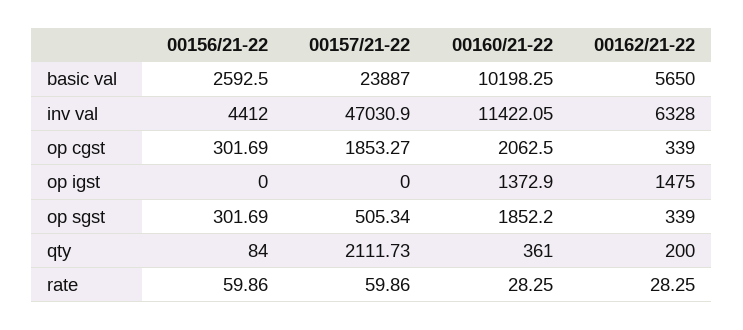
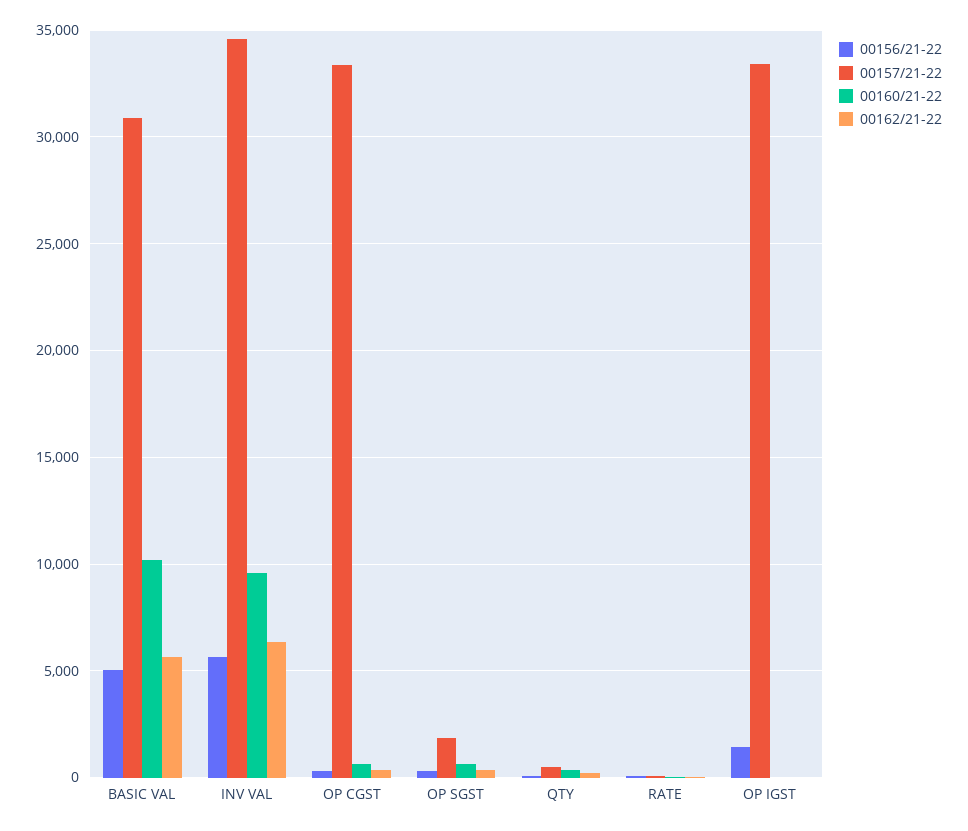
  {
    "00156/21-22": {
-     "basic val": 2592.5,
+     "basic val": 5000,
-     "inv val": 4412,
+     "inv val": 5500,
      "op cgst": 301.69,
-     "op igst": 0,
+     "op igst": 1500,
      "op sgst": 301.69,
      "qty": 84,
      "rate": 59.86
    },
    "00157/21-22": {
-     "basic val": 23887,
+     "basic val": 31000,
-     "inv val": 47030.9,
+     "inv val": 34500,
-     "op cgst": 1853.27,
+     "op cgst": 33500,
-     "op igst": 0,
+     "op igst": 33500,
-     "op sgst": 505.34,
+     "op sgst": 2000,
-     "qty": 2111.73,
+     "qty": 500,
      "rate": 59.86
    },
    "00160/21-22": {
      "basic val": 10198.25,
-     "inv val": 11422.05,
+     "inv val": 9500,
-     "op cgst": 2062.5,
+     "op cgst": 500,
-     "op igst": 1372.9,
+     "op igst": 0,
-     "op sgst": 1852.2,
+     "op sgst": 500,
      "qty": 361,
      "rate": 28.25
    },
    "00162/21-22": {
      "basic val": 5650,
      "inv val": 6328,
      "op cgst": 339,
-     "op igst": 1475,
+     "op igst": 0,
      "op sgst": 339,
      "qty": 200,
      "rate": 28.25
    }
  }

